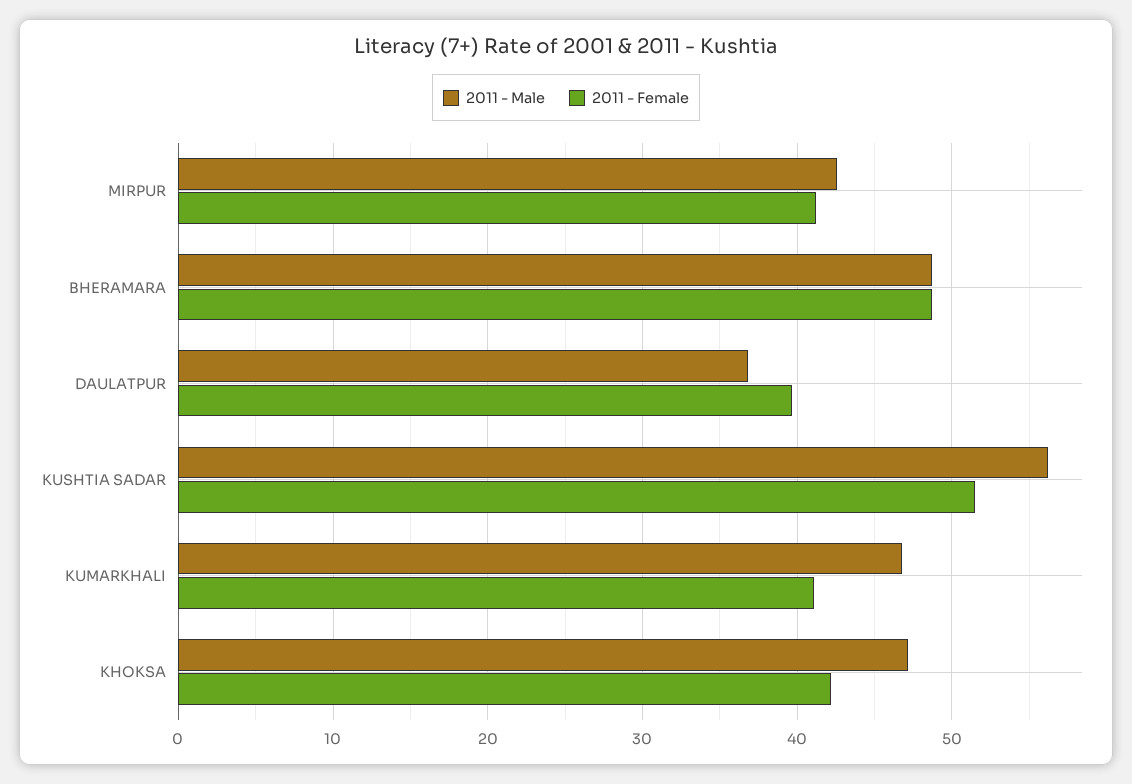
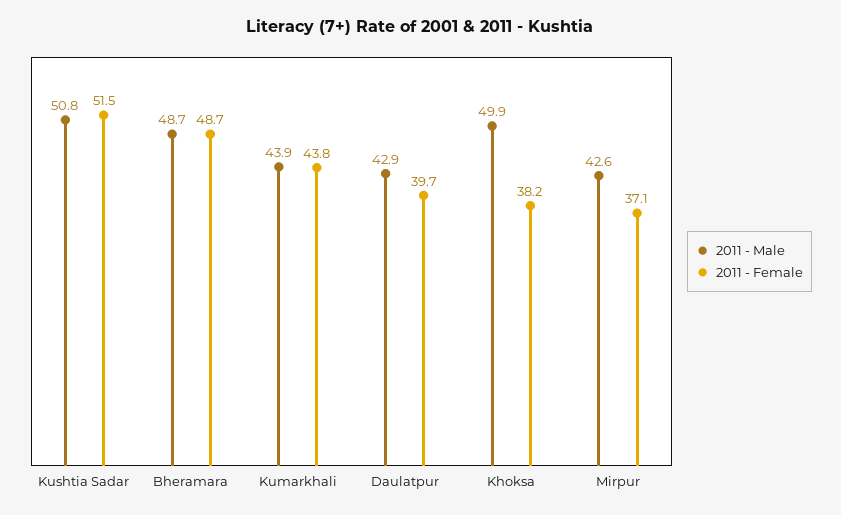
  {
    "2011 - Male": {
      "MIRPUR": 42.6,
      "BHERAMARA": 48.7,
-     "DAULATPUR": 37,
+     "DAULATPUR": 42.9,
-     "KUSHTIA SADAR": 56,
+     "KUSHTIA SADAR": 50.8,
-     "KUMARKHALI": 47,
+     "KUMARKHALI": 43.9,
-     "KHOKSA": 47
+     "KHOKSA": 49.9
    },
    "2011 - Female": {
-     "MIRPUR": 41,
+     "MIRPUR": 37.1,
      "BHERAMARA": 48.7,
      "DAULATPUR": 39.7,
      "KUSHTIA SADAR": 51.5,
-     "KUMARKHALI": 41,
+     "KUMARKHALI": 43.8,
-     "KHOKSA": 42
+     "KHOKSA": 38.2
    }
  }

